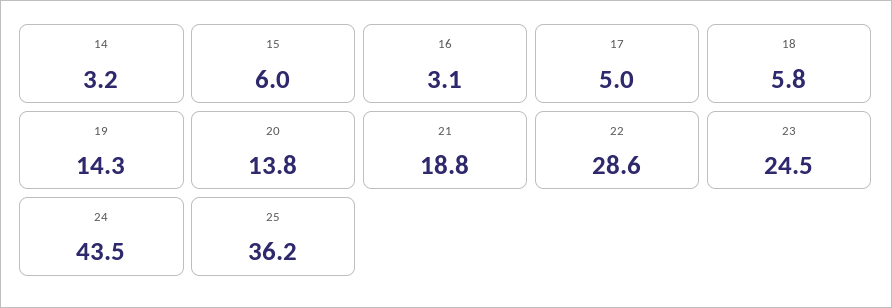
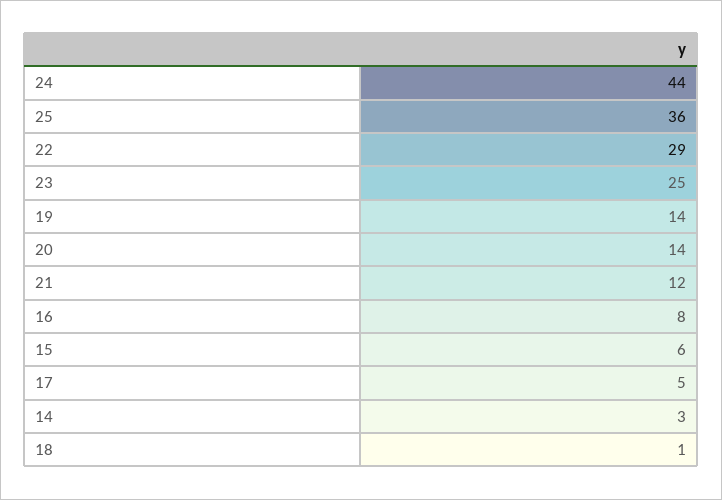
  {
    "14": 3.2,
    "15": 6,
-   "16": 3.1,
+   "16": 8,
    "17": 5,
-   "18": 5.8,
+   "18": 1,
    "19": 14.3,
    "20": 13.8,
-   "21": 18.8,
+   "21": 12,
    "22": 28.6,
    "23": 24.5,
    "24": 43.5,
    "25": 36.2
  }

